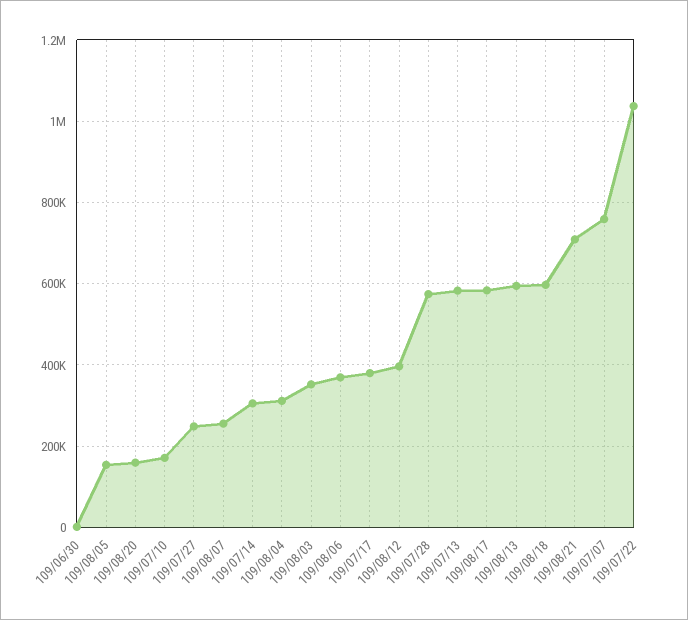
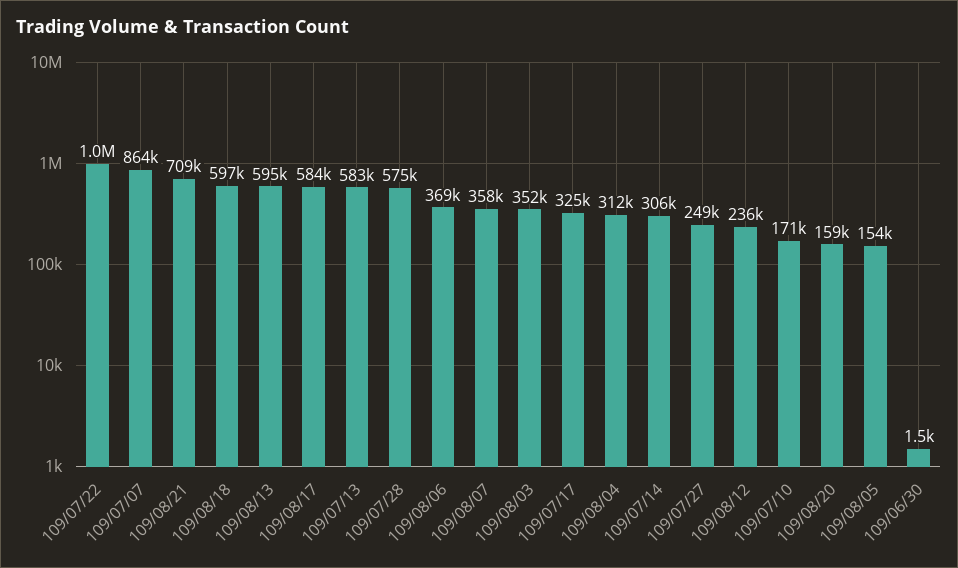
  {
    "109/06/30": 1500,
    "109/08/05": 154000,
    "109/08/20": 159000,
    "109/07/10": 171000,
    "109/07/27": 249000,
-   "109/08/07": 260000,
+   "109/08/07": 358000,
    "109/07/14": 306000,
    "109/08/04": 312000,
    "109/08/03": 352000,
    "109/08/06": 369000,
-   "109/07/17": 380000,
+   "109/07/17": 325000,
-   "109/08/12": 400000,
+   "109/08/12": 236000,
    "109/07/28": 575000,
    "109/07/13": 583000,
    "109/08/17": 584000,
    "109/08/13": 595000,
    "109/08/18": 597000,
    "109/08/21": 709000,
-   "109/07/07": 760000,
+   "109/07/07": 864000,
    "109/07/22": 1000000
  }

